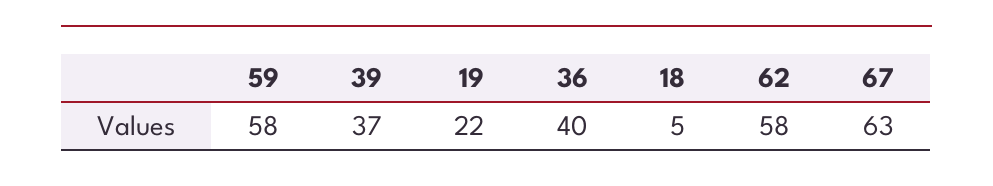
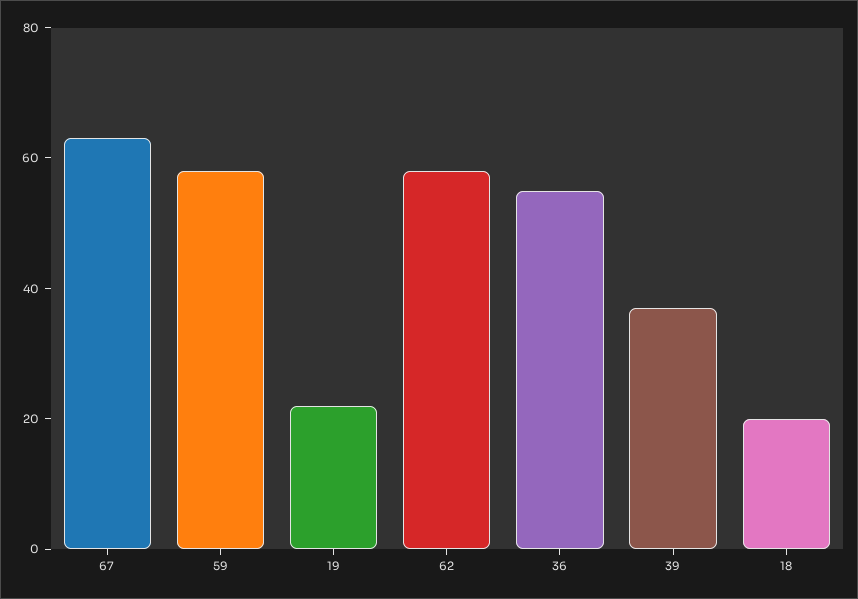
  {
    "59": 58,
    "39": 37,
    "19": 22,
-   "36": 40,
+   "36": 55,
-   "18": 5,
+   "18": 20,
    "62": 58,
    "67": 63
  }

